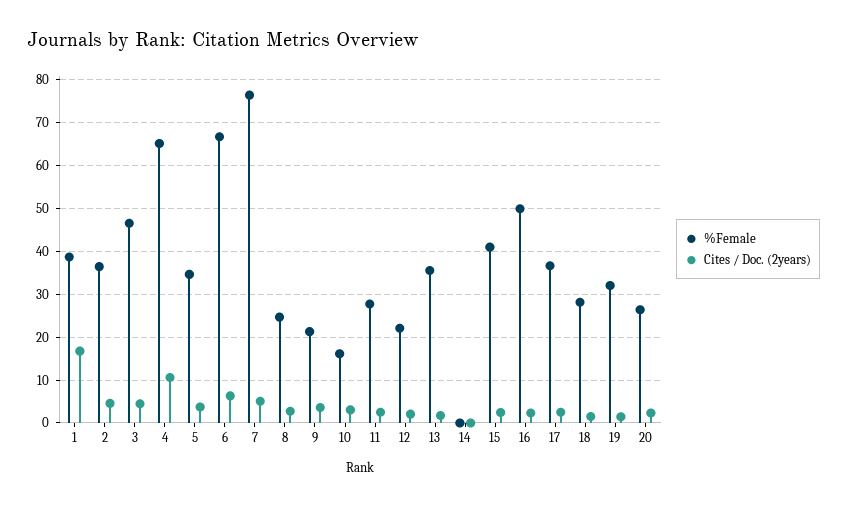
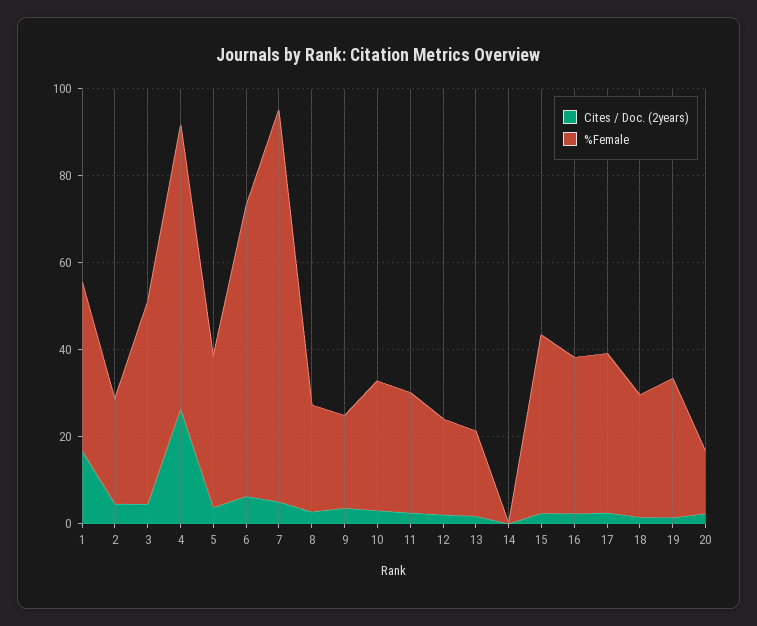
  {
    "%Female": {
      "1": 38,
-     "2": 36,
+     "2": 25,
      "3": 46,
      "4": 66,
      "5": 34,
      "6": 66,
-     "7": 76,
+     "7": 90,
      "8": 24,
      "9": 22,
-     "10": 16,
+     "10": 30,
      "11": 28,
      "12": 22,
-     "13": 36,
+     "13": 20,
      "14": 0,
      "15": 42,
-     "16": 50,
+     "16": 35,
      "17": 36,
      "18": 28,
      "19": 32,
-     "20": 26
+     "20": 15
    },
    "Cites / Doc. (2years)": {
      "1": 16,
      "2": 4,
      "3": 4,
-     "4": 10,
+     "4": 25,
      "5": 4,
      "6": 6,
      "7": 6,
      "8": 2,
      "9": 4,
      "10": 4,
      "11": 2,
      "12": 2,
      "13": 2,
      "14": 0,
      "15": 2,
      "16": 2,
      "17": 2,
      "18": 2,
      "19": 2,
      "20": 2
    }
  }

